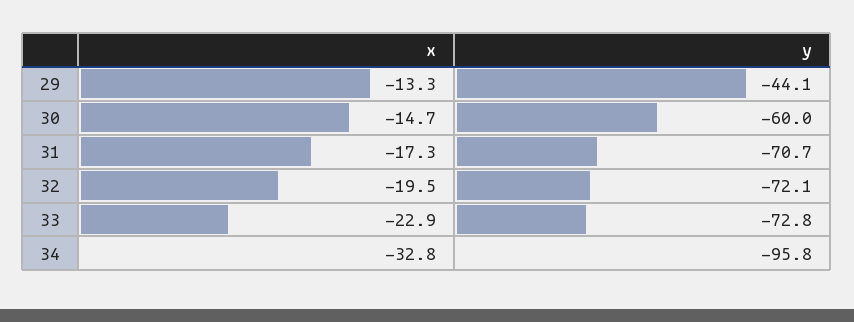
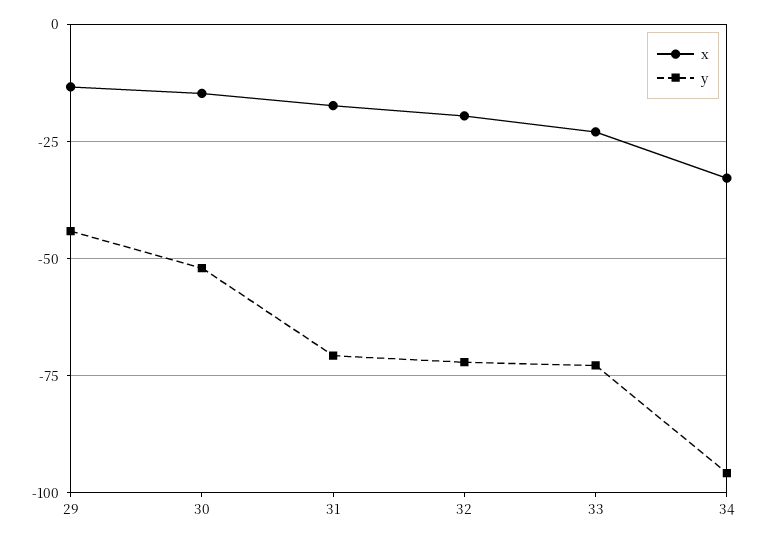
  {
    "x": {
      "29": -13.3,
      "30": -14.7,
      "31": -17.3,
      "32": -19.5,
      "33": -22.9,
      "34": -32.8
    },
    "y": {
      "29": -44.1,
-     "30": -60,
+     "30": -52.5,
      "31": -70.7,
      "32": -72.1,
      "33": -72.8,
      "34": -95.8
    }
  }

